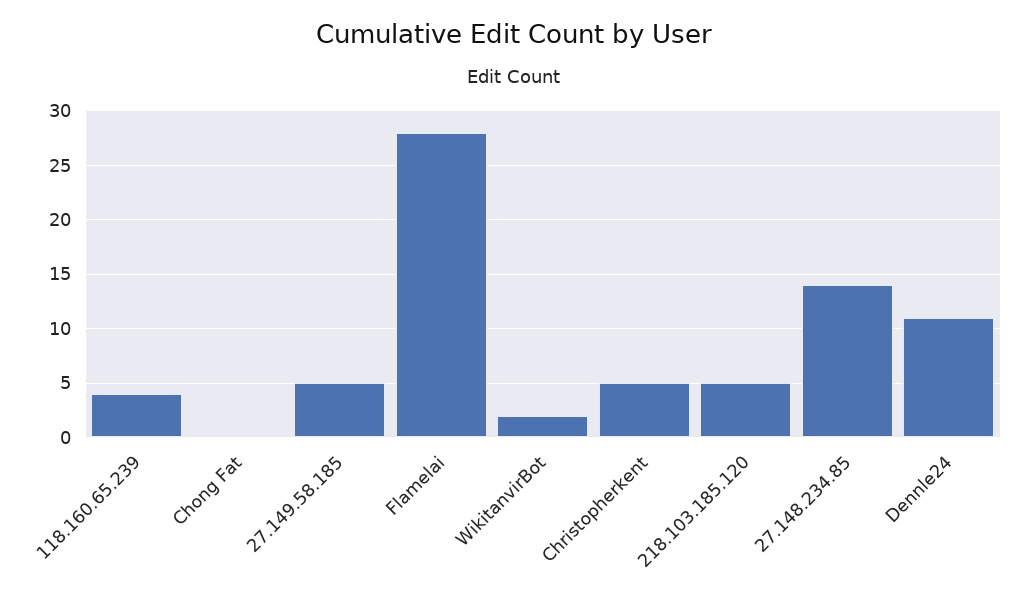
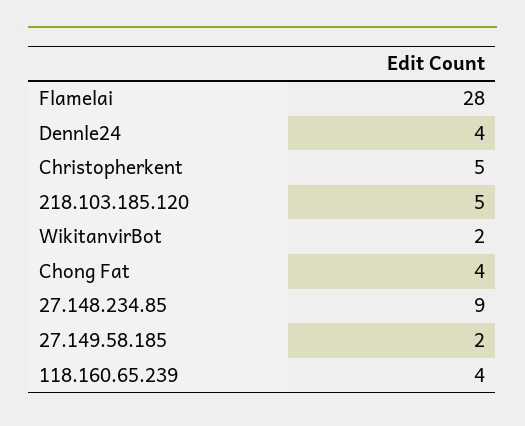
  {
    "118.160.65.239": 4,
-   "Chong Fat": 0,
+   "Chong Fat": 4,
-   "27.149.58.185": 5,
+   "27.149.58.185": 2,
    "Flamelai": 28,
    "WikitanvirBot": 2,
    "Christopherkent": 5,
    "218.103.185.120": 5,
-   "27.148.234.85": 14,
+   "27.148.234.85": 9,
-   "Dennle24": 11
+   "Dennle24": 4
  }

